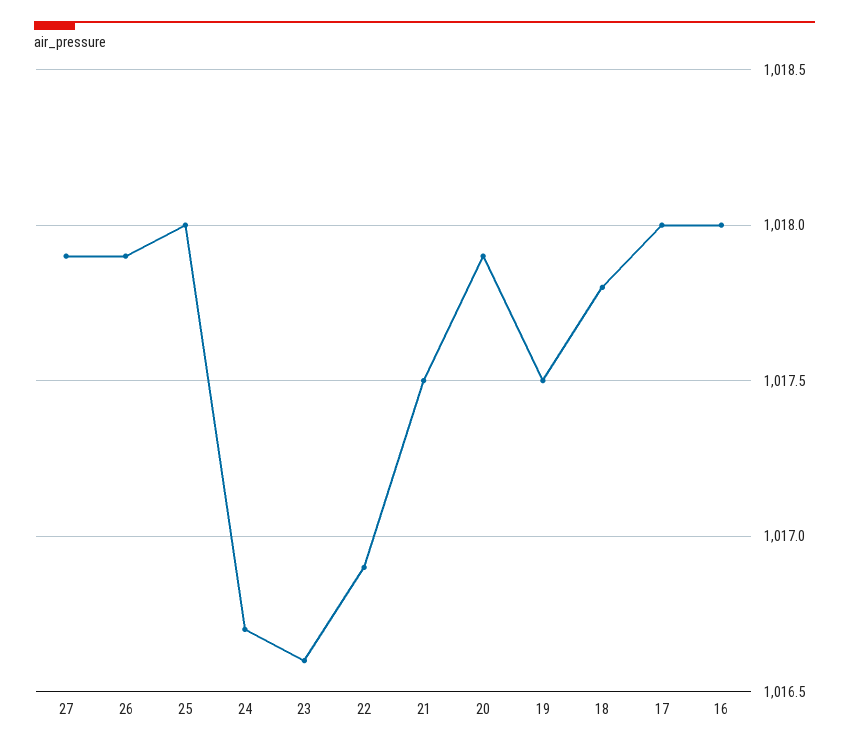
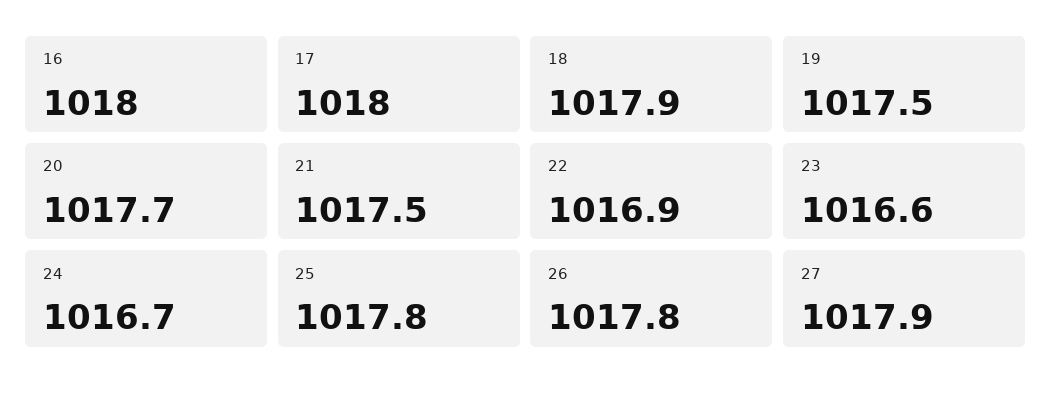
  {
    "27": 1017.9,
-   "26": 1017.9,
+   "26": 1017.8,
-   "25": 1018,
+   "25": 1017.8,
    "24": 1016.7,
    "23": 1016.6,
    "22": 1016.9,
    "21": 1017.5,
-   "20": 1017.9,
+   "20": 1017.7,
    "19": 1017.5,
-   "18": 1017.8,
+   "18": 1017.9,
    "17": 1018,
    "16": 1018
  }

